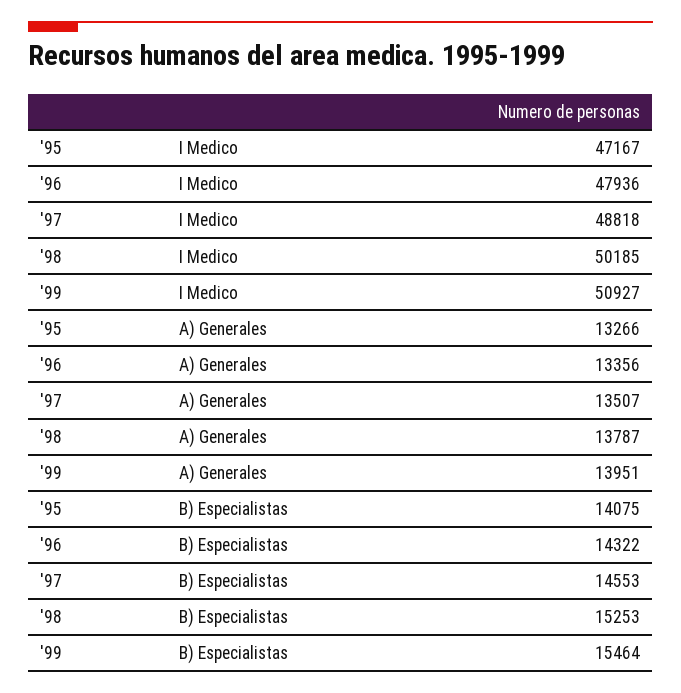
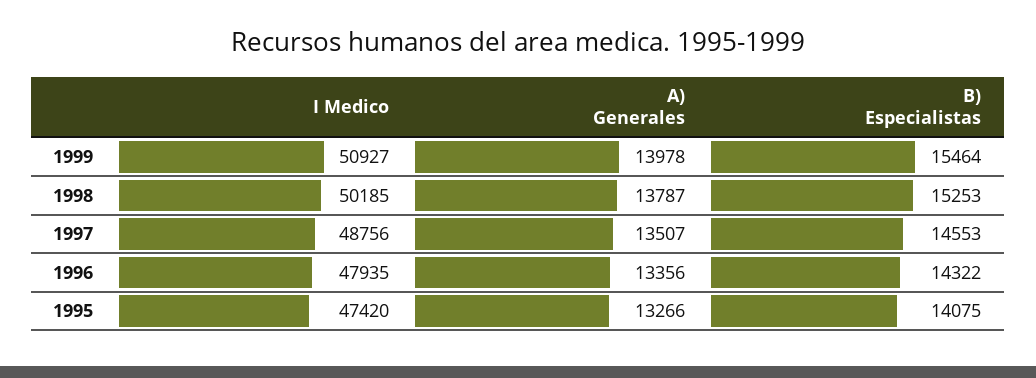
  {
    "'95": {
-     "I Medico": 47167,
+     "I Medico": 47420,
      "A) Generales": 13266,
      "B) Especialistas": 14075
    },
    "'96": {
-     "I Medico": 47936,
+     "I Medico": 47935,
      "A) Generales": 13356,
      "B) Especialistas": 14322
    },
    "'97": {
-     "I Medico": 48818,
+     "I Medico": 48756,
      "A) Generales": 13507,
      "B) Especialistas": 14553
    },
    "'98": {
      "I Medico": 50185,
      "A) Generales": 13787,
      "B) Especialistas": 15253
    },
    "'99": {
      "I Medico": 50927,
-     "A) Generales": 13951,
+     "A) Generales": 13978,
      "B) Especialistas": 15464
    }
  }

